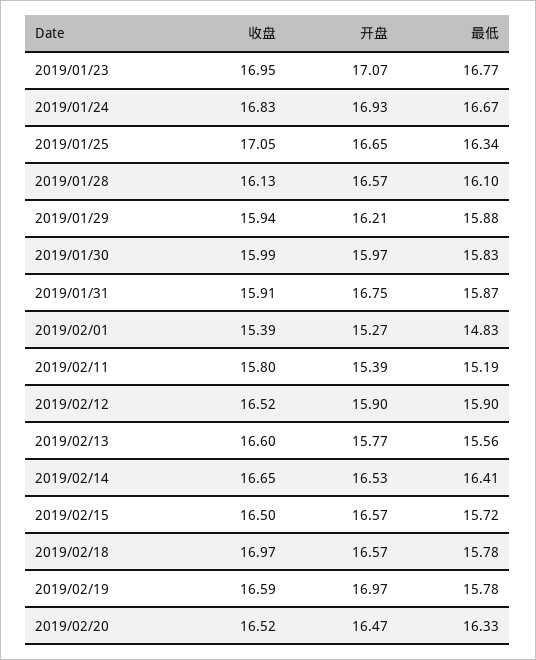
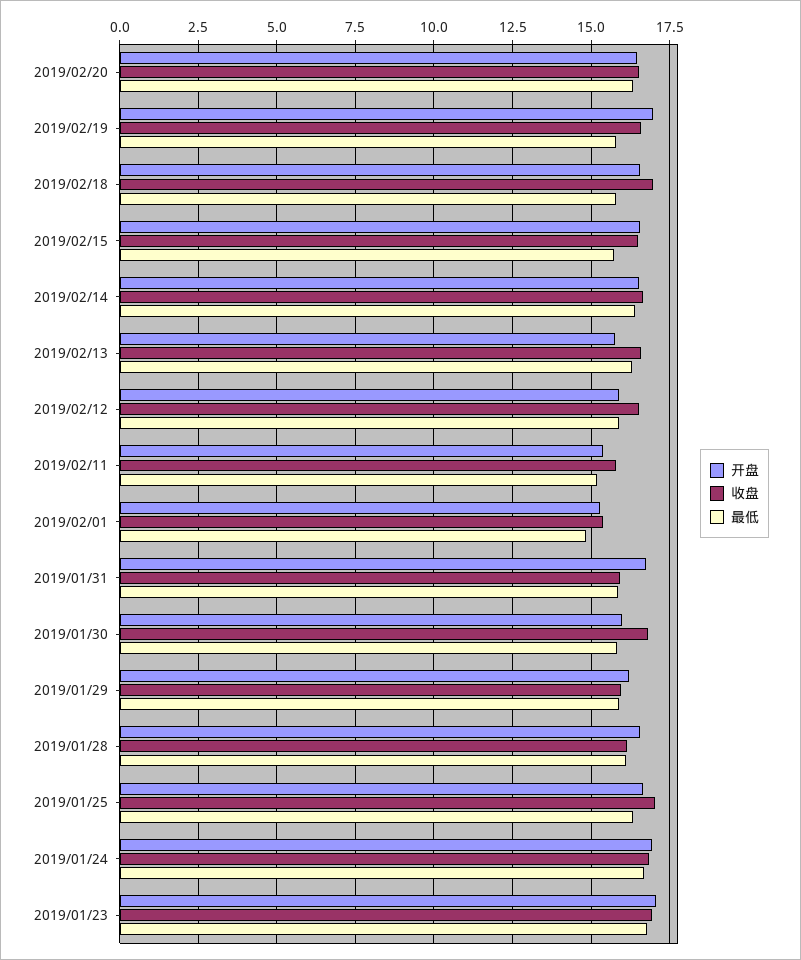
  {
    "收盘": {
      "2019/01/23": 16.95,
      "2019/01/24": 16.83,
      "2019/01/25": 17.05,
      "2019/01/28": 16.13,
      "2019/01/29": 15.94,
-     "2019/01/30": 15.99,
+     "2019/01/30": 16.75,
      "2019/01/31": 15.91,
      "2019/02/01": 15.39,
      "2019/02/11": 15.8,
      "2019/02/12": 16.52,
      "2019/02/13": 16.6,
      "2019/02/14": 16.65,
      "2019/02/15": 16.5,
      "2019/02/18": 16.97,
      "2019/02/19": 16.59,
      "2019/02/20": 16.52
    },
    "开盘": {
      "2019/01/23": 17.07,
      "2019/01/24": 16.93,
      "2019/01/25": 16.65,
      "2019/01/28": 16.57,
      "2019/01/29": 16.21,
      "2019/01/30": 15.97,
      "2019/01/31": 16.75,
      "2019/02/01": 15.27,
      "2019/02/11": 15.39,
      "2019/02/12": 15.9,
      "2019/02/13": 15.77,
      "2019/02/14": 16.53,
      "2019/02/15": 16.57,
      "2019/02/18": 16.57,
      "2019/02/19": 16.97,
      "2019/02/20": 16.47
    },
    "最低": {
      "2019/01/23": 16.77,
      "2019/01/24": 16.67,
      "2019/01/25": 16.34,
      "2019/01/28": 16.1,
      "2019/01/29": 15.88,
      "2019/01/30": 15.83,
      "2019/01/31": 15.87,
      "2019/02/01": 14.83,
      "2019/02/11": 15.19,
      "2019/02/12": 15.9,
-     "2019/02/13": 15.56,
+     "2019/02/13": 16.25,
      "2019/02/14": 16.41,
      "2019/02/15": 15.72,
      "2019/02/18": 15.78,
      "2019/02/19": 15.78,
      "2019/02/20": 16.33
    }
  }

